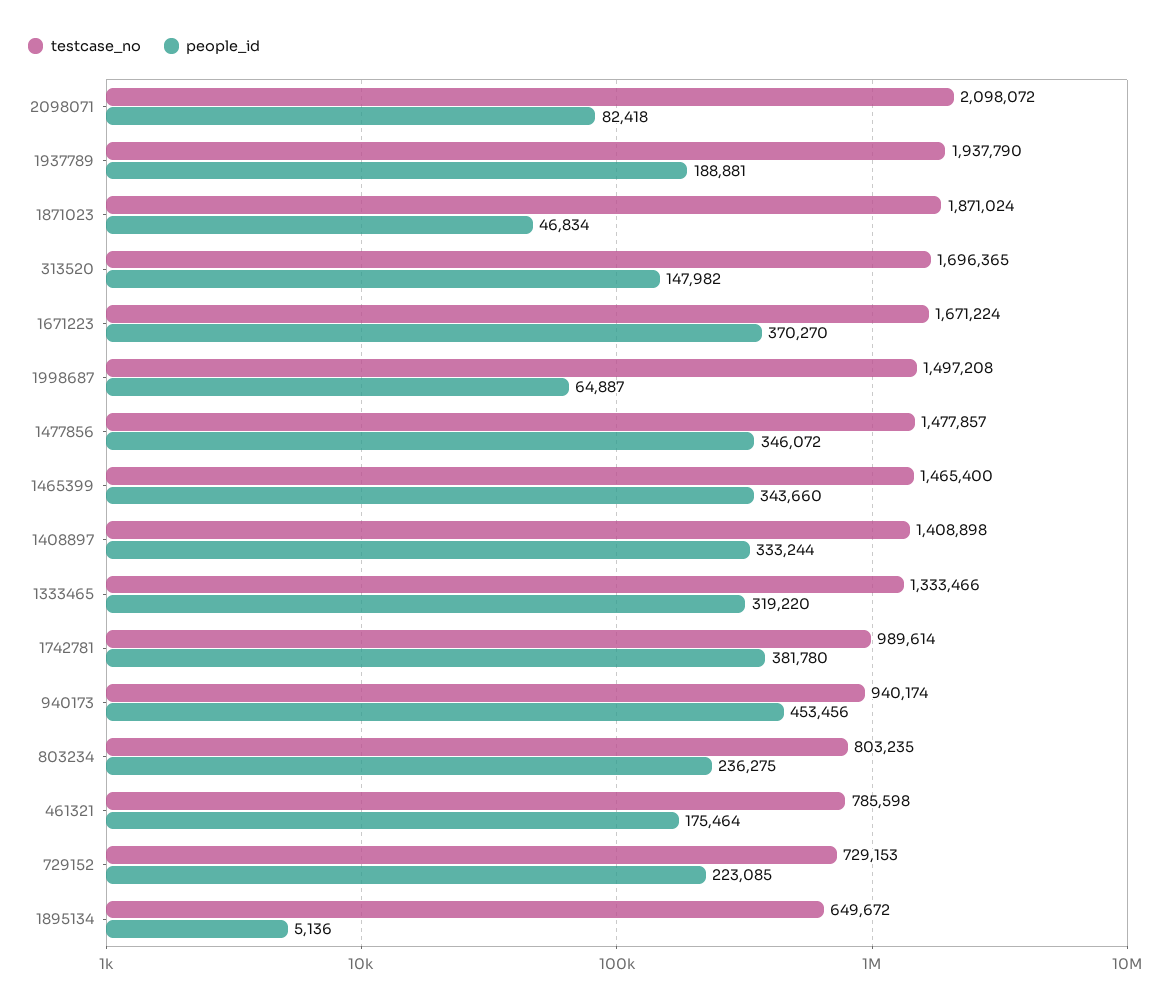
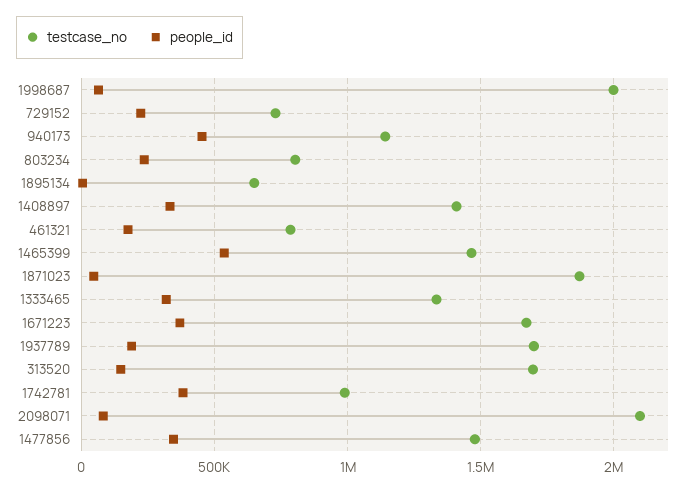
  {
    "testcase_no": {
      "2098071": 2098072,
-     "1937789": 1937790,
+     "1937789": 1700000,
      "1871023": 1871024,
      "313520": 1696365,
      "1671223": 1671224,
-     "1998687": 1497208,
+     "1998687": 2000000,
      "1477856": 1477857,
      "1465399": 1465400,
      "1408897": 1408898,
      "1333465": 1333466,
      "1742781": 989614,
-     "940173": 940174,
+     "940173": 1150000,
      "803234": 803235,
      "461321": 785598,
      "729152": 729153,
      "1895134": 649672
    },
    "people_id": {
      "2098071": 82418,
      "1937789": 188881,
      "1871023": 46834,
      "313520": 147982,
      "1671223": 370270,
      "1998687": 64887,
      "1477856": 346072,
-     "1465399": 343660,
+     "1465399": 550000,
      "1408897": 333244,
      "1333465": 319220,
      "1742781": 381780,
      "940173": 453456,
      "803234": 236275,
      "461321": 175464,
      "729152": 223085,
      "1895134": 5136
    }
  }

